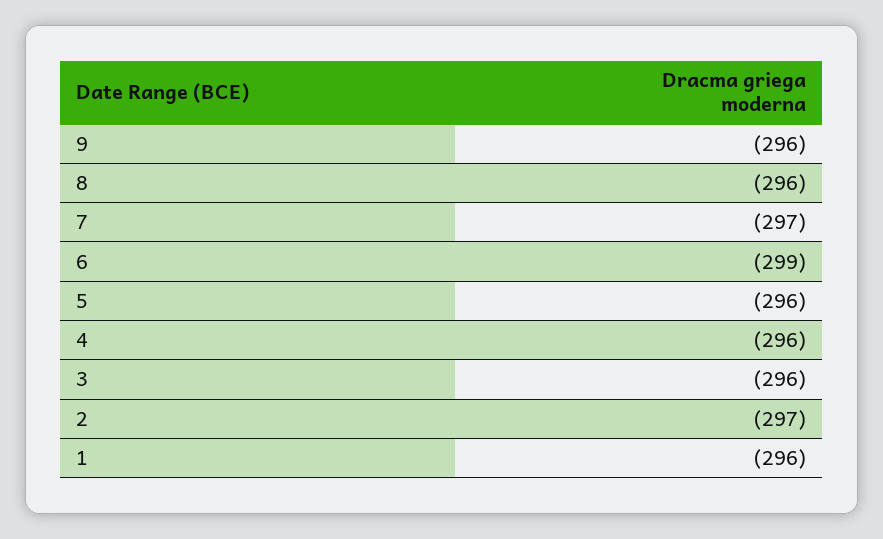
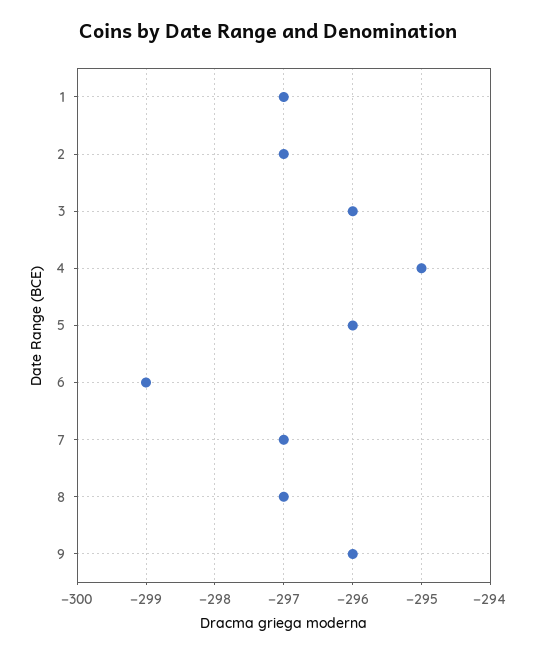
  {
    "9": -296,
-   "8": -296,
+   "8": -297,
    "7": -297,
    "6": -299,
    "5": -296,
-   "4": -296,
+   "4": -295,
    "3": -296,
    "2": -297,
-   "1": -296
+   "1": -297
  }

